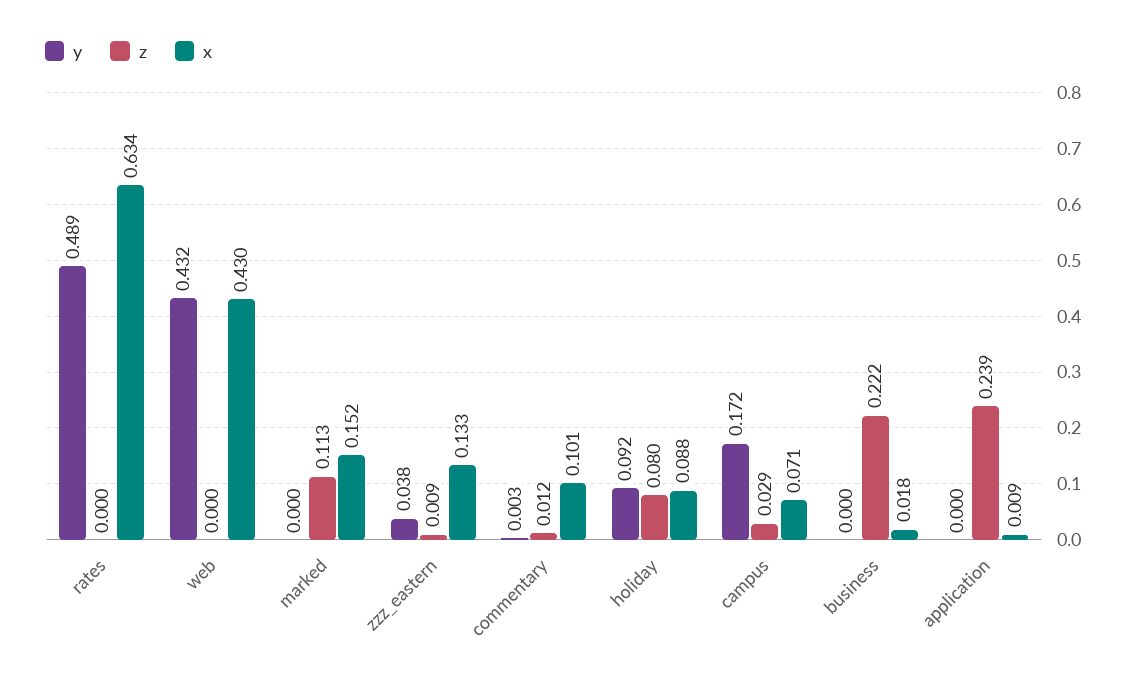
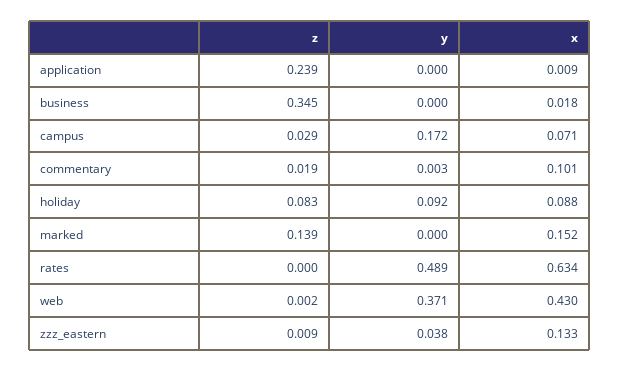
  {
    "y": {
      "rates": 0.489,
-     "web": 0.432,
+     "web": 0.371,
      "marked": 0,
      "zzz_eastern": 0.038,
      "commentary": 0.003,
      "holiday": 0.092,
      "campus": 0.172,
      "business": 0,
      "application": 0
    },
    "z": {
      "rates": 0,
-     "web": 0,
+     "web": 0.002,
-     "marked": 0.113,
+     "marked": 0.139,
      "zzz_eastern": 0.009,
-     "commentary": 0.012,
+     "commentary": 0.019,
-     "holiday": 0.08,
+     "holiday": 0.083,
      "campus": 0.029,
-     "business": 0.222,
+     "business": 0.345,
      "application": 0.239
    },
    "x": {
      "rates": 0.634,
      "web": 0.43,
      "marked": 0.152,
      "zzz_eastern": 0.133,
      "commentary": 0.101,
      "holiday": 0.088,
      "campus": 0.071,
      "business": 0.018,
      "application": 0.009
    }
  }

